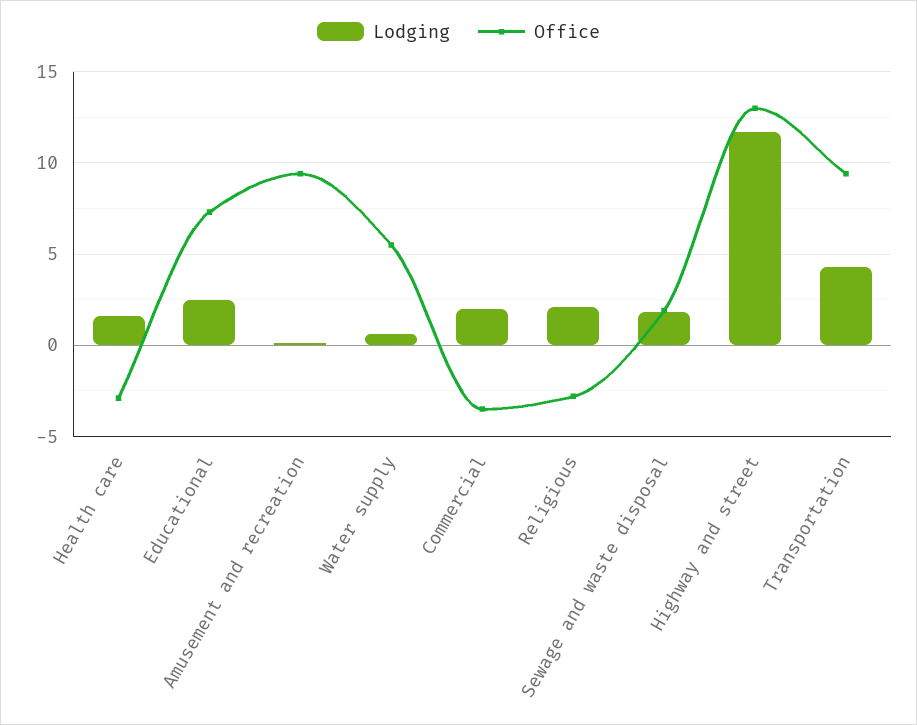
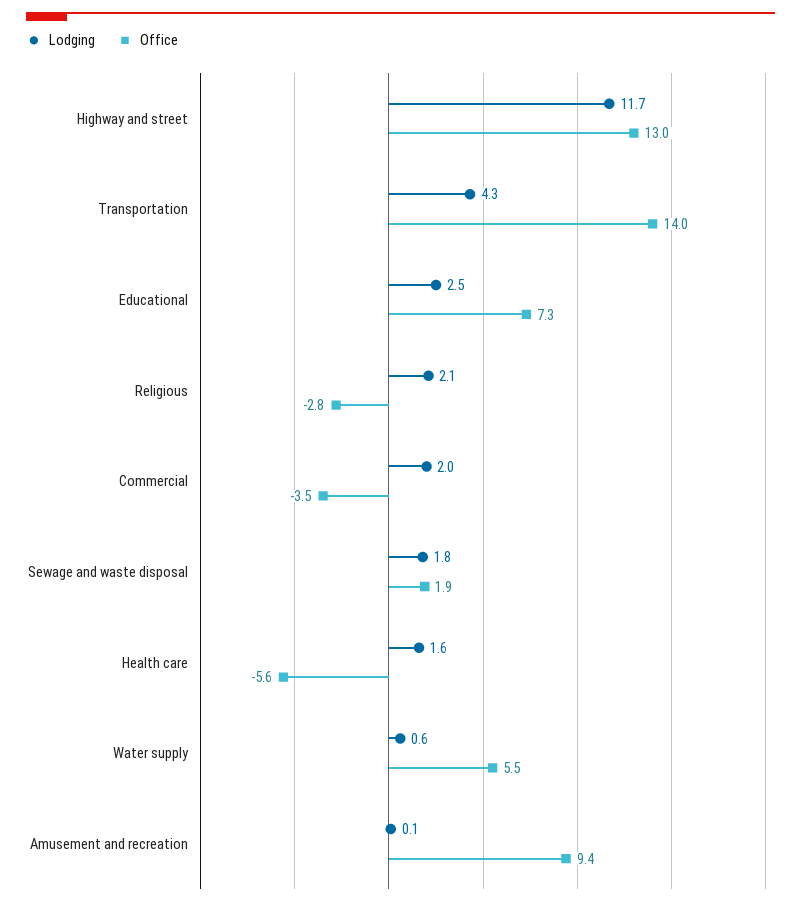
  {
    "Lodging": {
      "Health care": 1.6,
      "Educational": 2.5,
      "Amusement and recreation": 0.1,
      "Water supply": 0.6,
      "Commercial": 2,
      "Religious": 2.1,
      "Sewage and waste disposal": 1.8,
      "Highway and street": 11.7,
      "Transportation": 4.3
    },
    "Office": {
-     "Health care": -3,
+     "Health care": -5.6,
      "Educational": 7.3,
      "Amusement and recreation": 9.4,
      "Water supply": 5.5,
      "Commercial": -3.5,
      "Religious": -2.8,
      "Sewage and waste disposal": 1.9,
      "Highway and street": 13,
-     "Transportation": 9.5
+     "Transportation": 14
    }
  }

